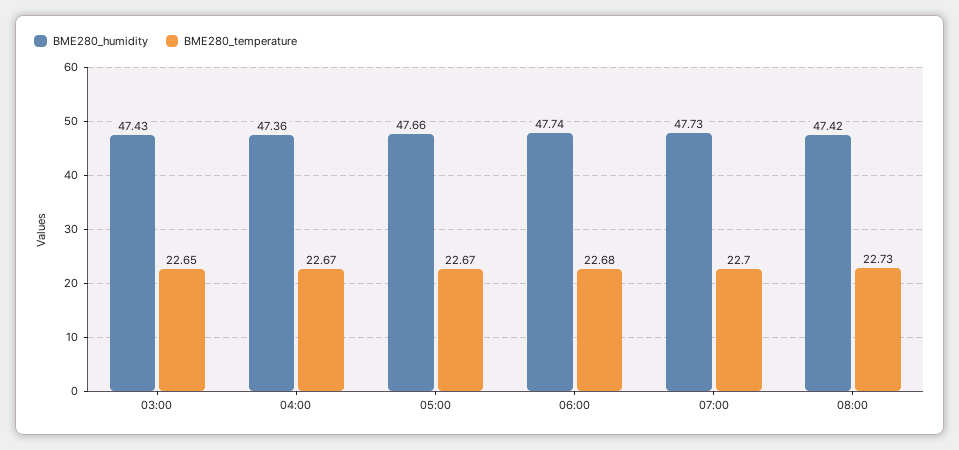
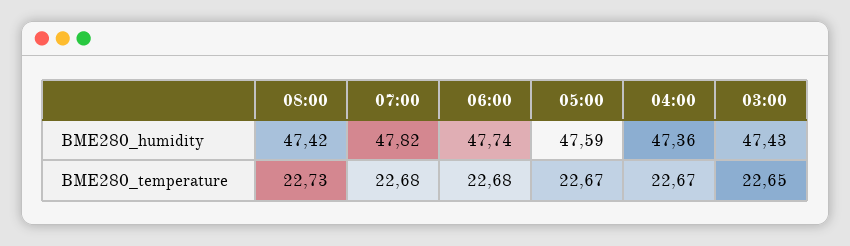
  {
    "BME280_humidity": {
      "03:00": 47.43,
      "04:00": 47.36,
-     "05:00": 47.66,
+     "05:00": 47.59,
      "06:00": 47.74,
-     "07:00": 47.73,
+     "07:00": 47.82,
      "08:00": 47.42
    },
    "BME280_temperature": {
      "03:00": 22.65,
      "04:00": 22.67,
      "05:00": 22.67,
      "06:00": 22.68,
-     "07:00": 22.7,
+     "07:00": 22.68,
      "08:00": 22.73
    }
  }

